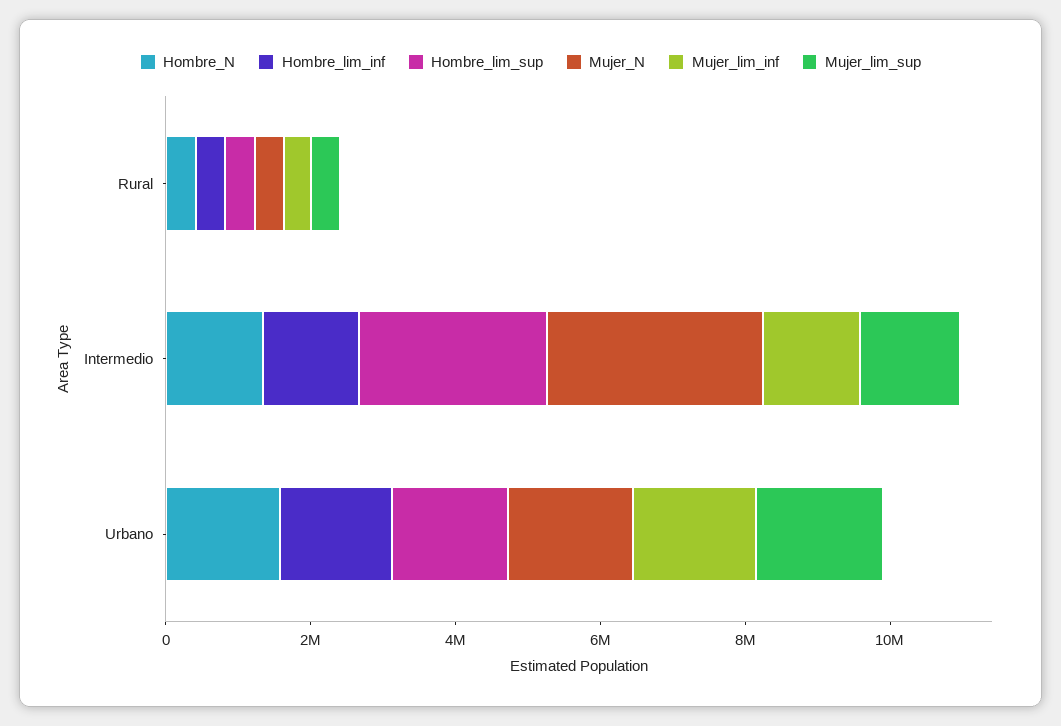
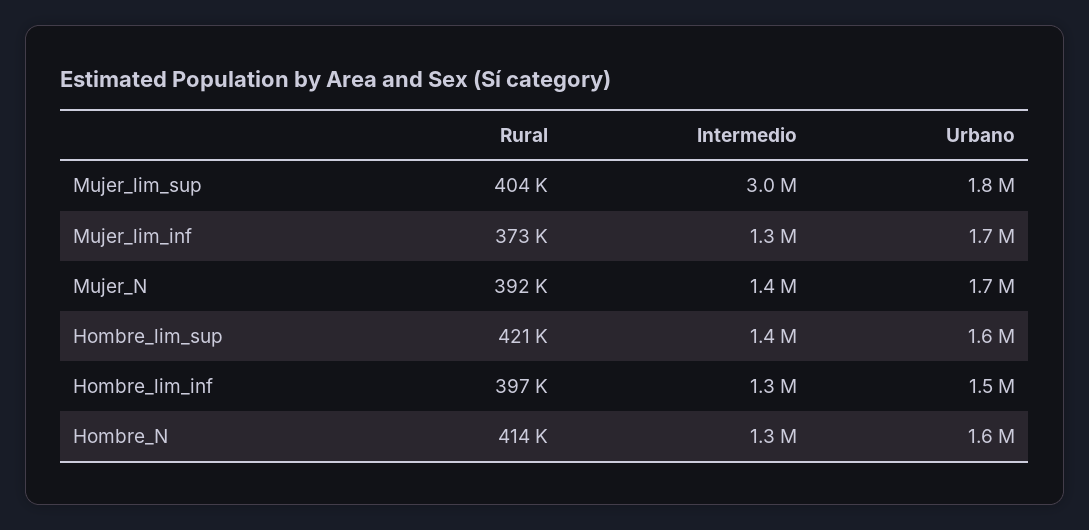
  {
    "Hombre_N": {
      "Rural": 414000,
      "Intermedio": 1300000,
      "Urbano": 1600000
    },
    "Hombre_lim_inf": {
      "Rural": 397000,
      "Intermedio": 1300000,
      "Urbano": 1500000
    },
    "Hombre_lim_sup": {
      "Rural": 421000,
-     "Intermedio": 2500000,
+     "Intermedio": 1400000,
      "Urbano": 1600000
    },
    "Mujer_N": {
      "Rural": 392000,
-     "Intermedio": 3000000,
+     "Intermedio": 1400000,
      "Urbano": 1700000
    },
    "Mujer_lim_inf": {
      "Rural": 373000,
      "Intermedio": 1300000,
      "Urbano": 1700000
    },
    "Mujer_lim_sup": {
      "Rural": 404000,
-     "Intermedio": 1500000,
+     "Intermedio": 3000000,
      "Urbano": 1800000
    }
  }

